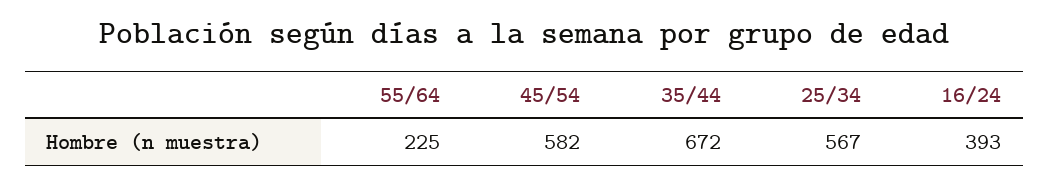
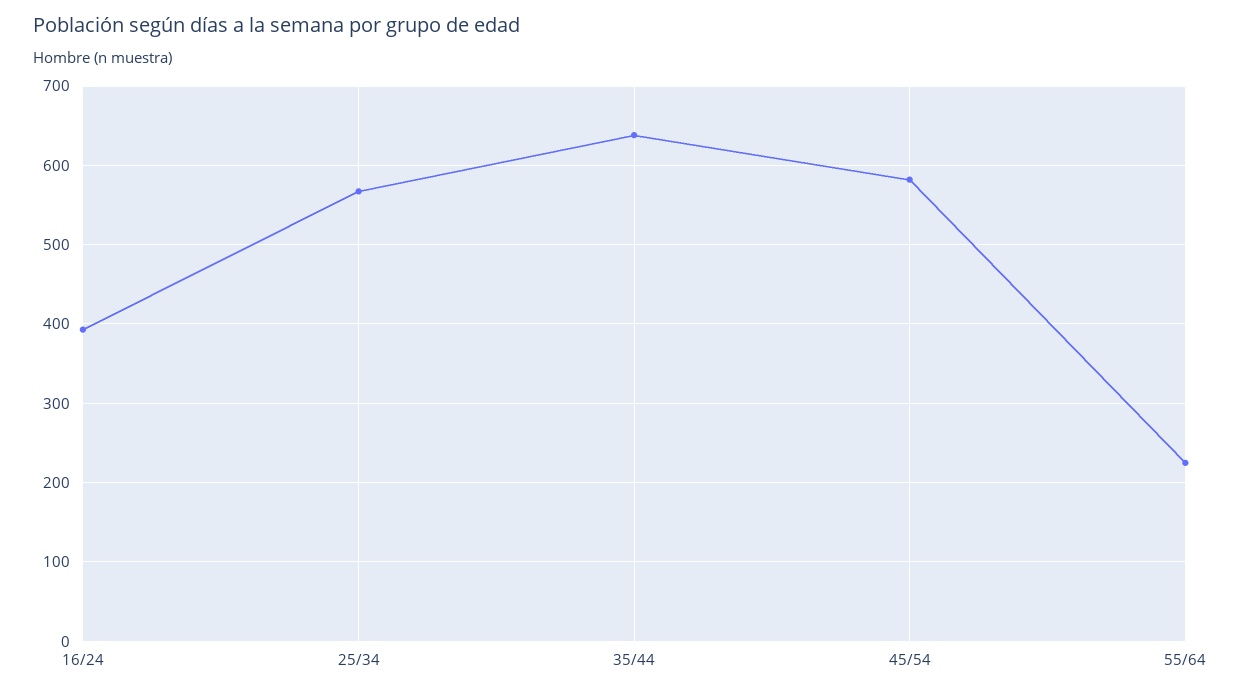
  {
    "55/64": 225,
    "45/54": 582,
-   "35/44": 672,
+   "35/44": 640,
    "25/34": 567,
    "16/24": 393
  }

